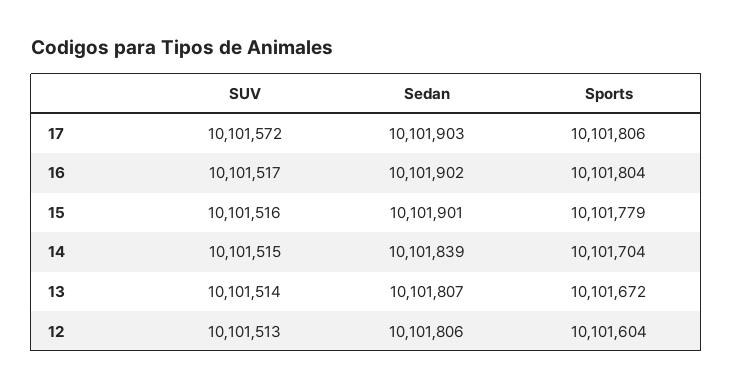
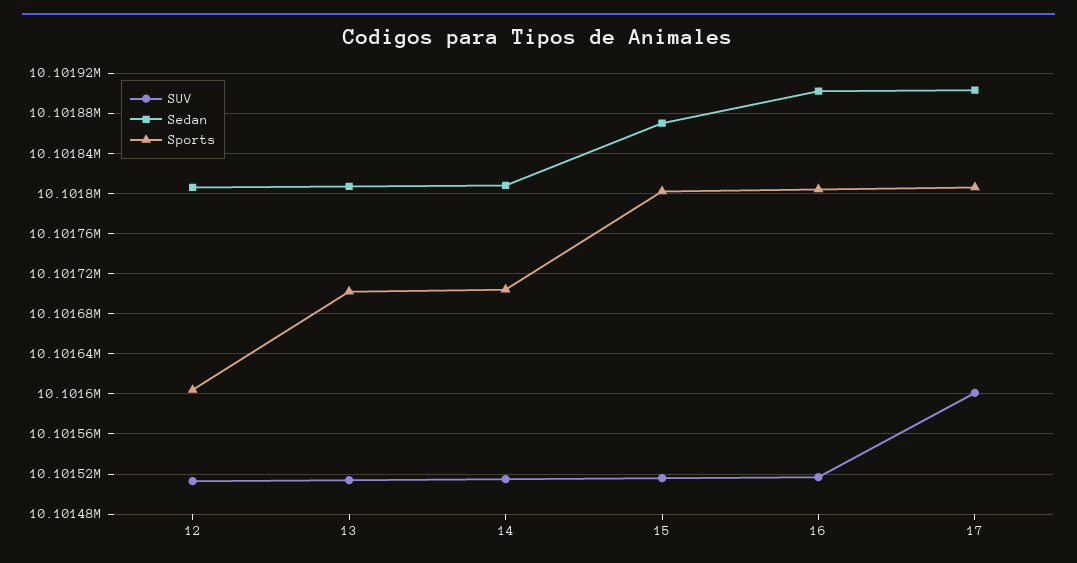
  {
    "SUV": {
-     "17": 10101572,
+     "17": 10101600,
      "16": 10101517,
      "15": 10101516,
      "14": 10101515,
      "13": 10101514,
      "12": 10101513
    },
    "Sedan": {
      "17": 10101903,
      "16": 10101902,
-     "15": 10101901,
+     "15": 10101870,
-     "14": 10101839,
+     "14": 10101810,
      "13": 10101807,
      "12": 10101806
    },
    "Sports": {
      "17": 10101806,
      "16": 10101804,
-     "15": 10101779,
+     "15": 10101800,
      "14": 10101704,
-     "13": 10101672,
+     "13": 10101700,
      "12": 10101604
    }
  }

